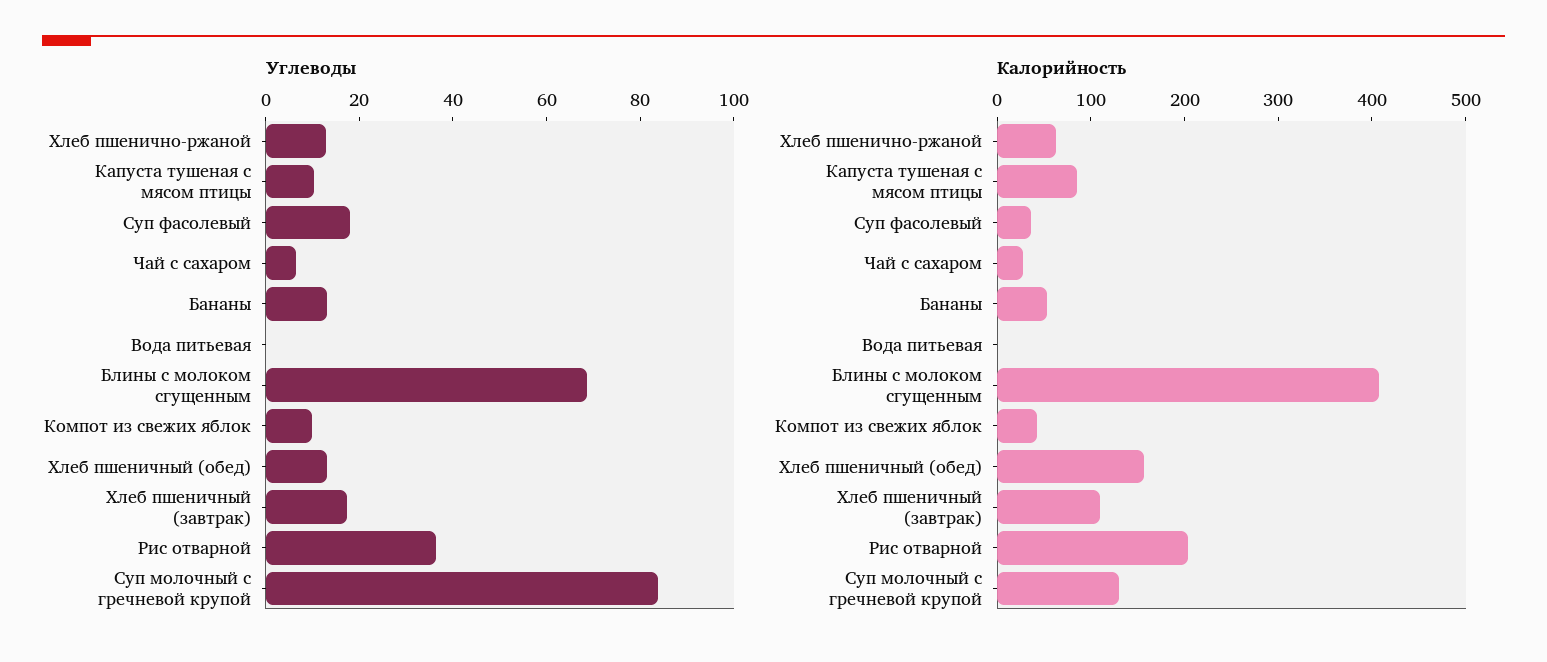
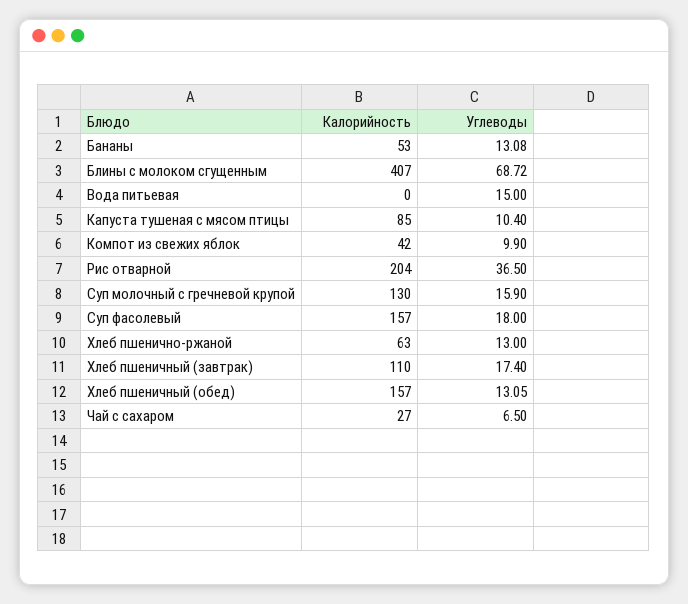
  {
    "Углеводы": {
      "Хлеб пшенично-ржаной": 13,
      "Капуста тушеная с мясом птицы": 10.4,
      "Суп фасолевый": 18,
      "Чай с сахаром": 6.5,
      "Бананы": 13.08,
-     "Вода питьевая": 0,
+     "Вода питьевая": 15,
      "Блины с молоком сгущенным": 68.72,
      "Компот из свежих яблок": 9.9,
      "Хлеб пшеничный (обед)": 13.05,
      "Хлеб пшеничный (завтрак)": 17.4,
      "Рис отварной": 36.5,
-     "Суп молочный с гречневой крупой": 85
+     "Суп молочный с гречневой крупой": 15.9
    },
    "Калорийность": {
      "Хлеб пшенично-ржаной": 63,
      "Капуста тушеная с мясом птицы": 85,
-     "Суп фасолевый": 40,
+     "Суп фасолевый": 157,
      "Чай с сахаром": 27,
      "Бананы": 53,
      "Вода питьевая": 0,
      "Блины с молоком сгущенным": 407,
      "Компот из свежих яблок": 42,
      "Хлеб пшеничный (обед)": 157,
      "Хлеб пшеничный (завтрак)": 110,
      "Рис отварной": 204,
      "Суп молочный с гречневой крупой": 130
    }
  }

